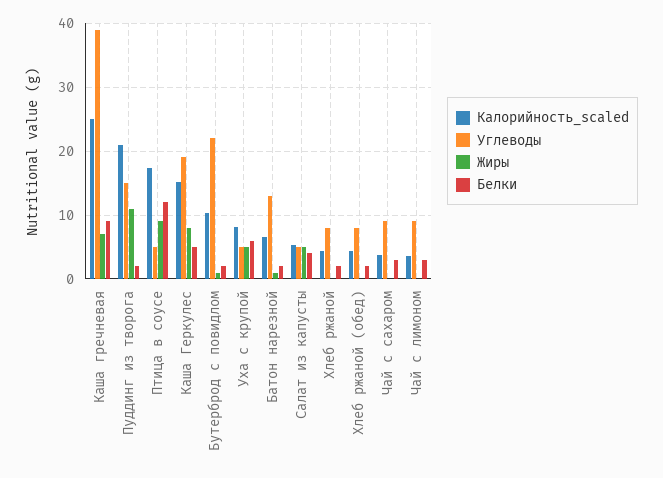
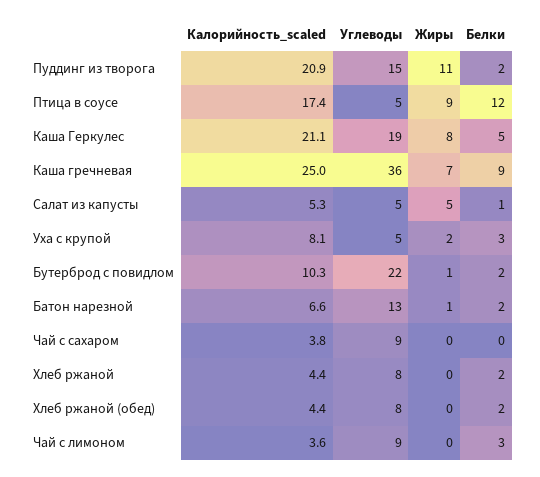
  {
    "Калорийность_scaled": {
      "Каша гречневая": 25,
      "Пуддинг из творога": 20.9,
      "Птица в соусе": 17.4,
-     "Каша Геркулес": 15,
+     "Каша Геркулес": 21.1,
      "Бутерброд с повидлом": 10.3,
      "Уха с крупой": 8.1,
      "Батон нарезной": 6.6,
      "Салат из капусты": 5.3,
      "Хлеб ржаной": 4.4,
      "Хлеб ржаной (обед)": 4.4,
      "Чай с сахаром": 3.8,
      "Чай с лимоном": 3.6
    },
    "Углеводы": {
-     "Каша гречневая": 39,
+     "Каша гречневая": 36,
      "Пуддинг из творога": 15,
      "Птица в соусе": 5,
      "Каша Геркулес": 19,
      "Бутерброд с повидлом": 22,
      "Уха с крупой": 5,
      "Батон нарезной": 13,
      "Салат из капусты": 5,
      "Хлеб ржаной": 8,
      "Хлеб ржаной (обед)": 8,
      "Чай с сахаром": 9,
      "Чай с лимоном": 9
    },
    "Жиры": {
      "Каша гречневая": 7,
      "Пуддинг из творога": 11,
      "Птица в соусе": 9,
      "Каша Геркулес": 8,
      "Бутерброд с повидлом": 1,
-     "Уха с крупой": 5,
+     "Уха с крупой": 2,
      "Батон нарезной": 1,
      "Салат из капусты": 5,
      "Хлеб ржаной": 0,
      "Хлеб ржаной (обед)": 0,
      "Чай с сахаром": 0,
      "Чай с лимоном": 0
    },
    "Белки": {
      "Каша гречневая": 9,
      "Пуддинг из творога": 2,
      "Птица в соусе": 12,
      "Каша Геркулес": 5,
      "Бутерброд с повидлом": 2,
-     "Уха с крупой": 6,
+     "Уха с крупой": 3,
      "Батон нарезной": 2,
-     "Салат из капусты": 4,
+     "Салат из капусты": 1,
      "Хлеб ржаной": 2,
      "Хлеб ржаной (обед)": 2,
-     "Чай с сахаром": 3,
+     "Чай с сахаром": 0,
      "Чай с лимоном": 3
    }
  }

